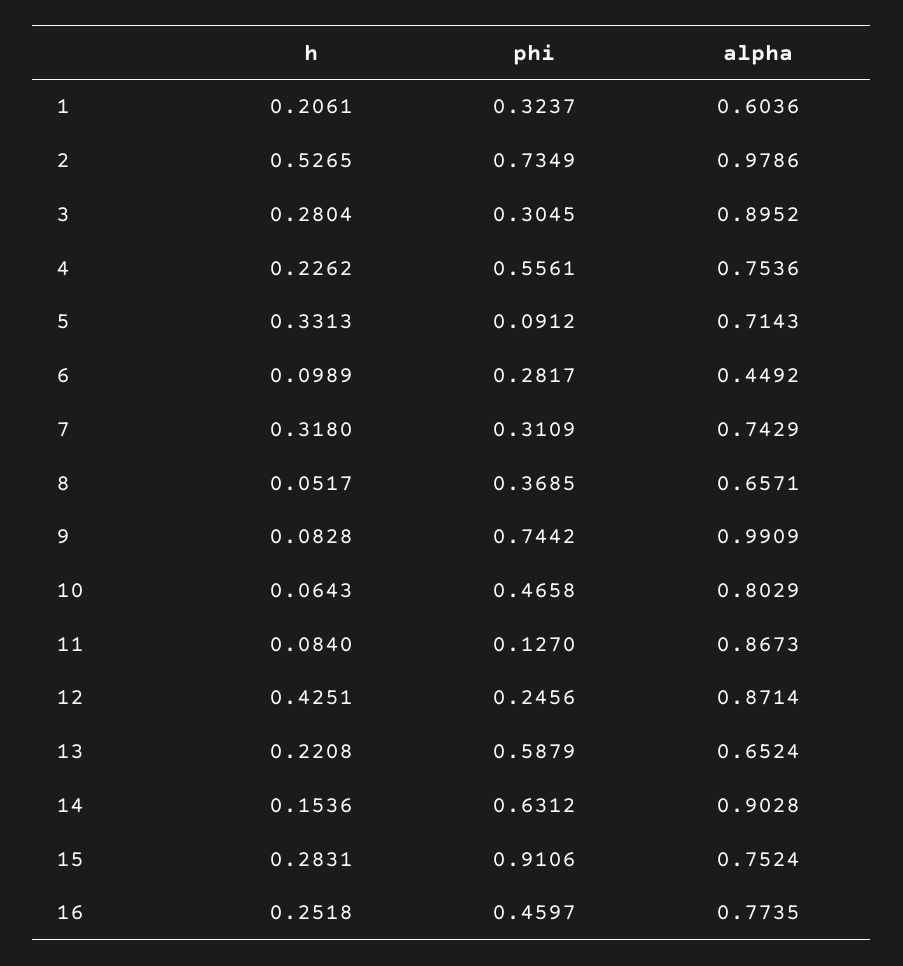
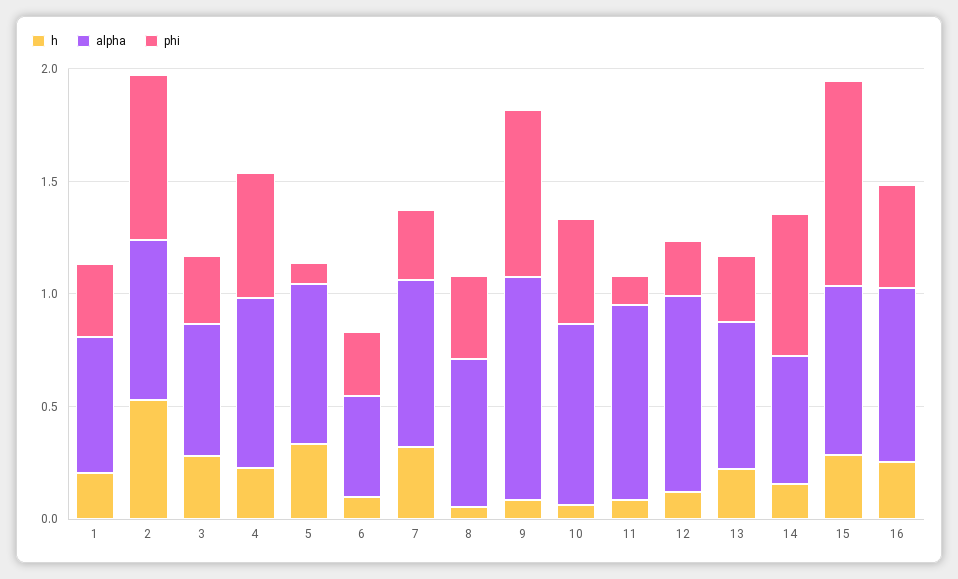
  {
    "h": {
      "1": 0.2061,
      "2": 0.5265,
      "3": 0.2804,
      "4": 0.2262,
      "5": 0.3313,
      "6": 0.0989,
      "7": 0.318,
      "8": 0.0517,
      "9": 0.0828,
      "10": 0.0643,
      "11": 0.084,
-     "12": 0.4251,
+     "12": 0.1,
      "13": 0.2208,
      "14": 0.1536,
      "15": 0.2831,
      "16": 0.2518
    },
    "phi": {
      "1": 0.3237,
      "2": 0.7349,
      "3": 0.3045,
      "4": 0.5561,
      "5": 0.0912,
      "6": 0.2817,
      "7": 0.3109,
      "8": 0.3685,
      "9": 0.7442,
      "10": 0.4658,
      "11": 0.127,
      "12": 0.2456,
-     "13": 0.5879,
+     "13": 0.3,
      "14": 0.6312,
      "15": 0.9106,
      "16": 0.4597
    },
    "alpha": {
      "1": 0.6036,
-     "2": 0.9786,
+     "2": 0.7,
-     "3": 0.8952,
+     "3": 0.6,
      "4": 0.7536,
      "5": 0.7143,
      "6": 0.4492,
      "7": 0.7429,
      "8": 0.6571,
      "9": 0.9909,
      "10": 0.8029,
      "11": 0.8673,
      "12": 0.8714,
      "13": 0.6524,
-     "14": 0.9028,
+     "14": 0.6,
      "15": 0.7524,
      "16": 0.7735
    }
  }

